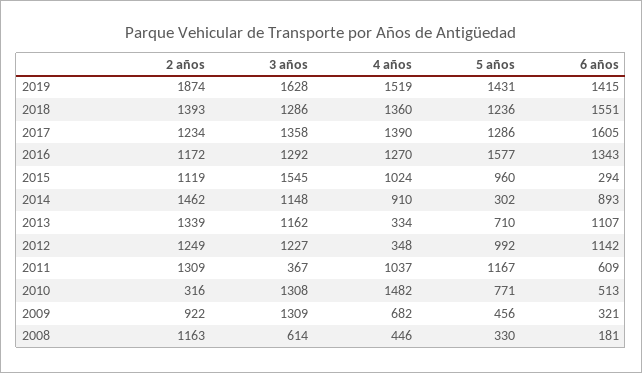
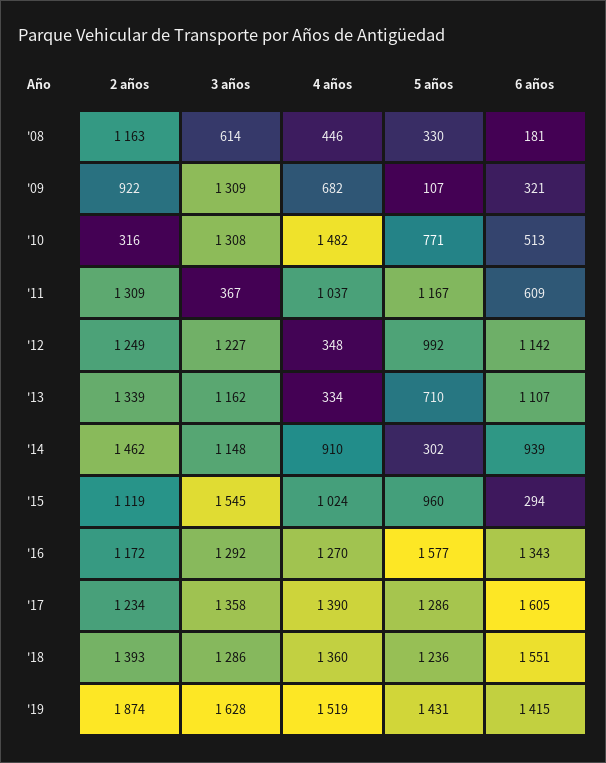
  {
    "2 años": {
      "2019": 1874,
      "2018": 1393,
      "2017": 1234,
      "2016": 1172,
      "2015": 1119,
      "2014": 1462,
      "2013": 1339,
      "2012": 1249,
      "2011": 1309,
      "2010": 316,
      "2009": 922,
      "2008": 1163
    },
    "3 años": {
      "2019": 1628,
      "2018": 1286,
      "2017": 1358,
      "2016": 1292,
      "2015": 1545,
      "2014": 1148,
      "2013": 1162,
      "2012": 1227,
      "2011": 367,
      "2010": 1308,
      "2009": 1309,
      "2008": 614
    },
    "4 años": {
      "2019": 1519,
      "2018": 1360,
      "2017": 1390,
      "2016": 1270,
      "2015": 1024,
      "2014": 910,
      "2013": 334,
      "2012": 348,
      "2011": 1037,
      "2010": 1482,
      "2009": 682,
      "2008": 446
    },
    "5 años": {
      "2019": 1431,
      "2018": 1236,
      "2017": 1286,
      "2016": 1577,
      "2015": 960,
      "2014": 302,
      "2013": 710,
      "2012": 992,
      "2011": 1167,
      "2010": 771,
-     "2009": 456,
+     "2009": 107,
      "2008": 330
    },
    "6 años": {
      "2019": 1415,
      "2018": 1551,
      "2017": 1605,
      "2016": 1343,
      "2015": 294,
-     "2014": 893,
+     "2014": 939,
      "2013": 1107,
      "2012": 1142,
      "2011": 609,
      "2010": 513,
      "2009": 321,
      "2008": 181
    }
  }

